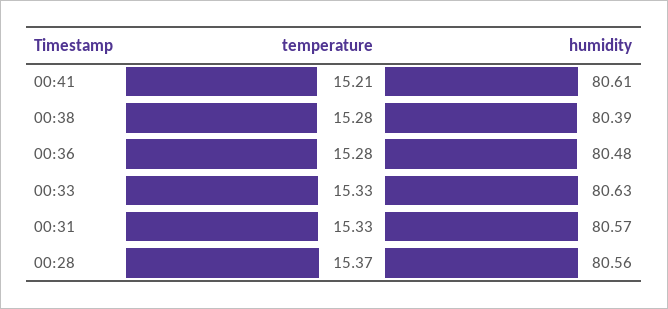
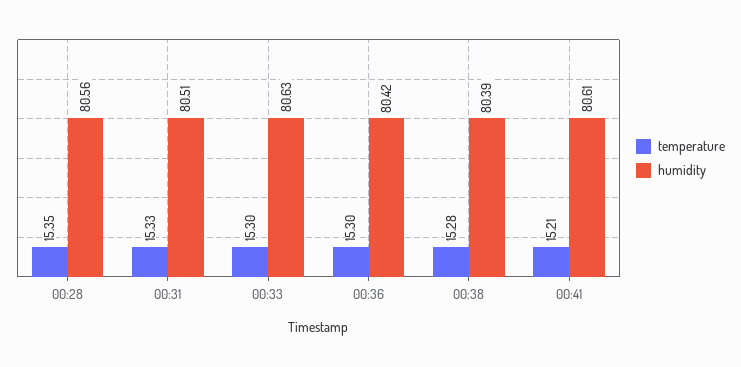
  {
    "temperature": {
      "00:41": 15.21,
      "00:38": 15.28,
-     "00:36": 15.28,
+     "00:36": 15.3,
-     "00:33": 15.33,
+     "00:33": 15.3,
      "00:31": 15.33,
-     "00:28": 15.37
+     "00:28": 15.35
    },
    "humidity": {
      "00:41": 80.61,
      "00:38": 80.39,
-     "00:36": 80.48,
+     "00:36": 80.42,
      "00:33": 80.63,
-     "00:31": 80.57,
+     "00:31": 80.51,
      "00:28": 80.56
    }
  }

